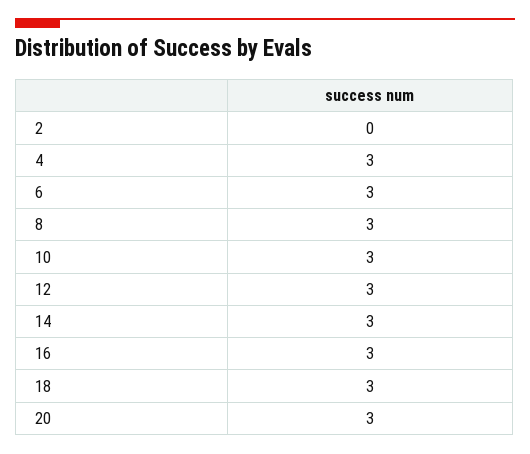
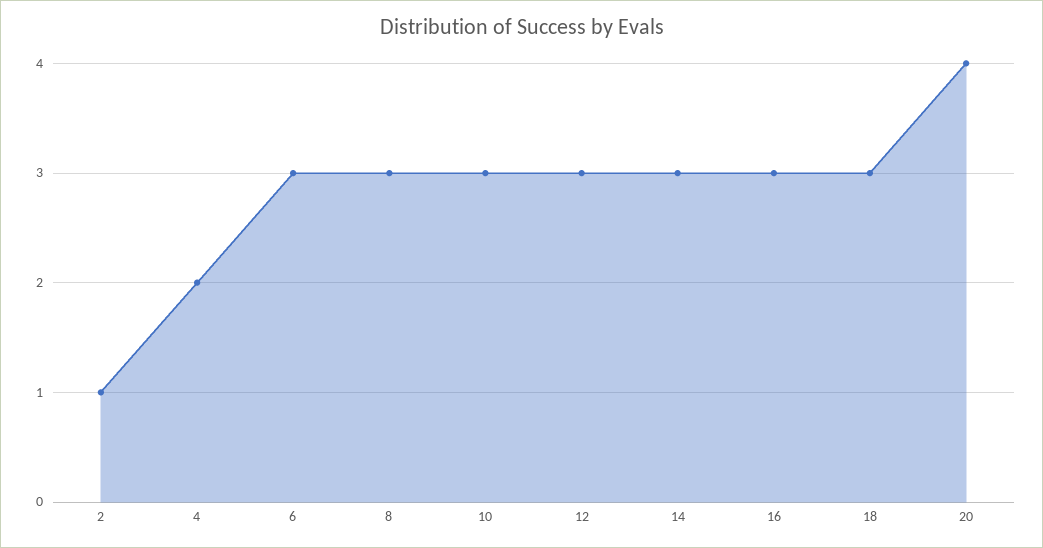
  {
-   "2": 0,
+   "2": 1,
-   "4": 3,
+   "4": 2,
    "6": 3,
    "8": 3,
    "10": 3,
    "12": 3,
    "14": 3,
    "16": 3,
    "18": 3,
-   "20": 3
+   "20": 4
  }

